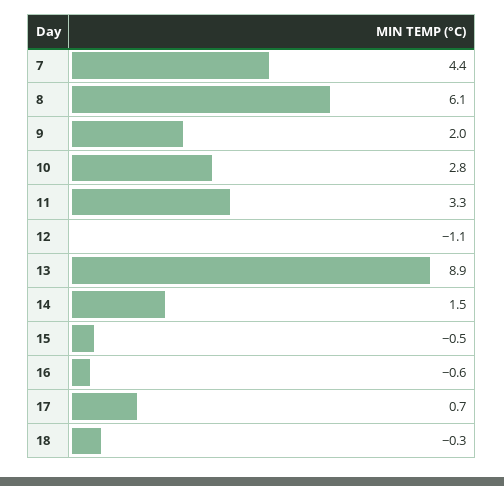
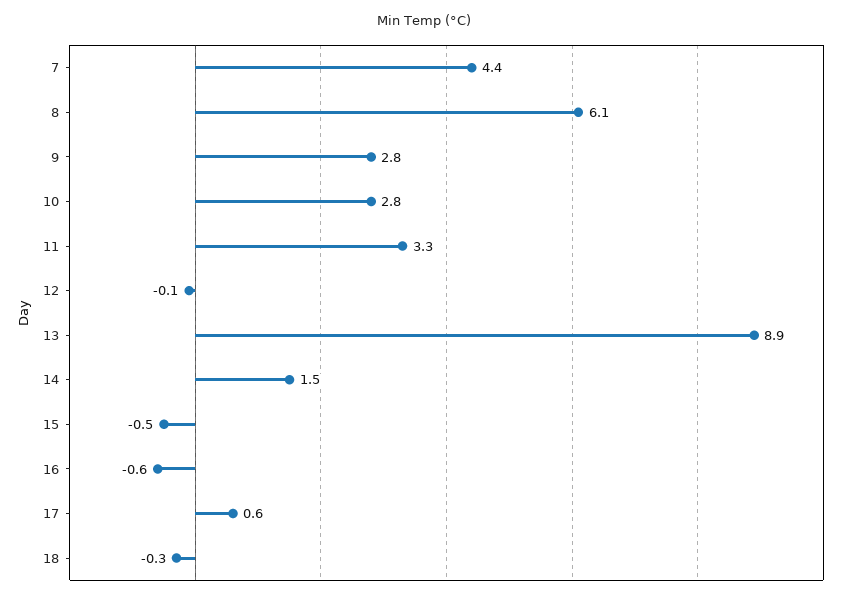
  {
    "7": 4.4,
    "8": 6.1,
-   "9": 2,
+   "9": 2.8,
    "10": 2.8,
    "11": 3.3,
-   "12": -1.1,
+   "12": -0.1,
    "13": 8.9,
    "14": 1.5,
    "15": -0.5,
    "16": -0.6,
-   "17": 0.7,
+   "17": 0.6,
    "18": -0.3
  }

